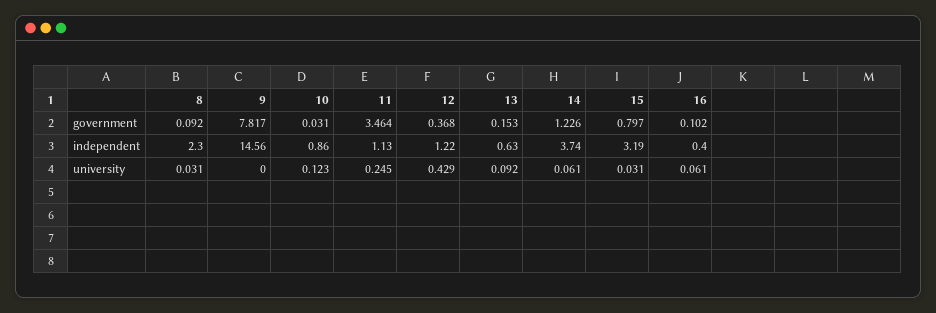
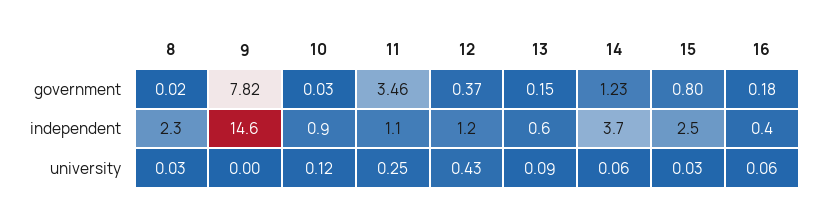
  {
    "8": {
-     "government": 0.092,
+     "government": 0.02,
      "independent": 2.3,
      "university": 0.031
    },
    "9": {
      "government": 7.817,
      "independent": 14.56,
      "university": 0
    },
    "10": {
      "government": 0.031,
      "independent": 0.86,
      "university": 0.123
    },
    "11": {
      "government": 3.464,
      "independent": 1.13,
      "university": 0.245
    },
    "12": {
      "government": 0.368,
      "independent": 1.22,
      "university": 0.429
    },
    "13": {
      "government": 0.153,
      "independent": 0.63,
      "university": 0.092
    },
    "14": {
      "government": 1.226,
      "independent": 3.74,
      "university": 0.061
    },
    "15": {
      "government": 0.797,
-     "independent": 3.19,
+     "independent": 2.5,
      "university": 0.031
    },
    "16": {
-     "government": 0.102,
+     "government": 0.18,
      "independent": 0.4,
      "university": 0.061
    }
  }

